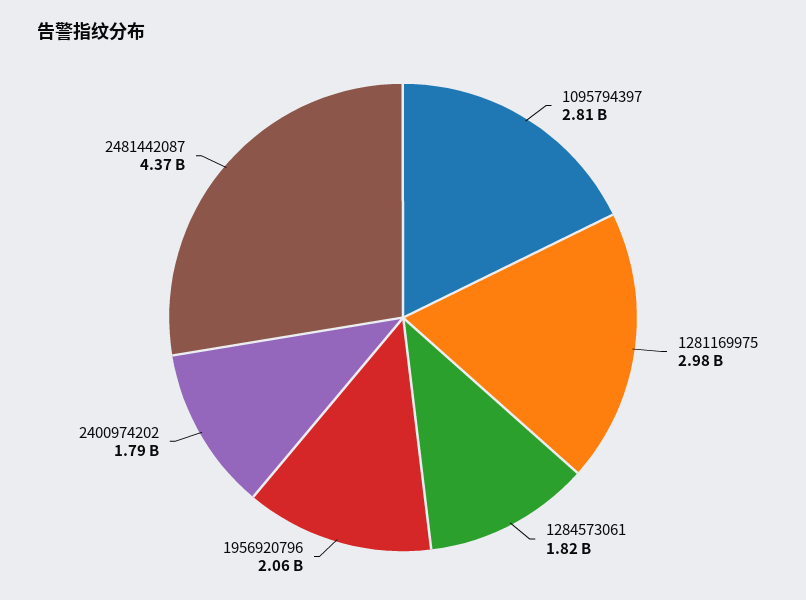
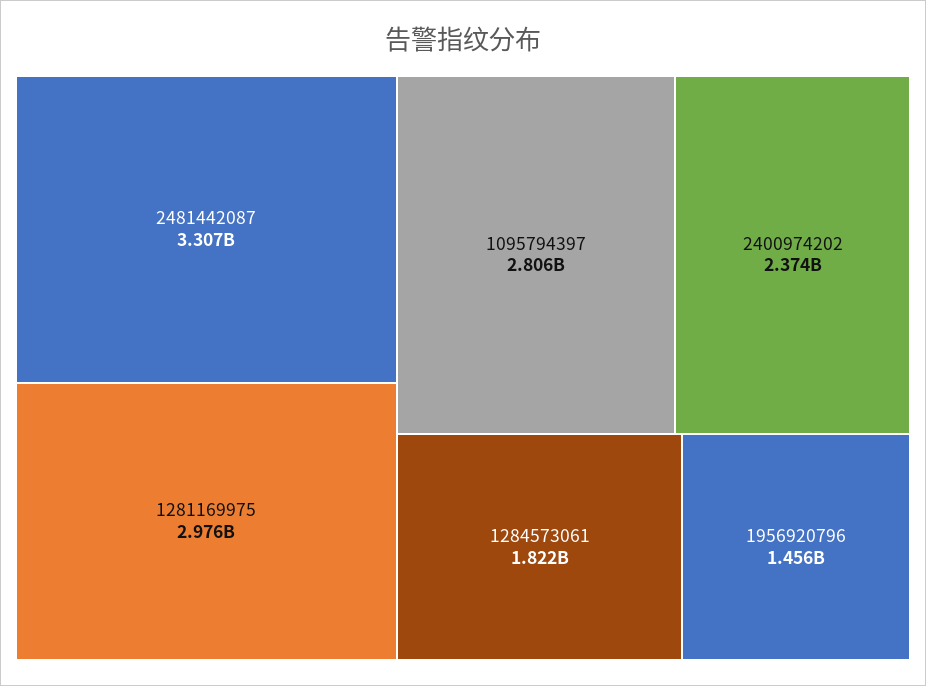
  {
    "1095794397": 2806000000,
    "1281169975": 2976000000,
    "1284573061": 1822000000,
-   "1956920796": 2060000000,
+   "1956920796": 1456000000,
-   "2400974202": 1790000000,
+   "2400974202": 2374000000,
-   "2481442087": 4370000000
+   "2481442087": 3307000000
  }

